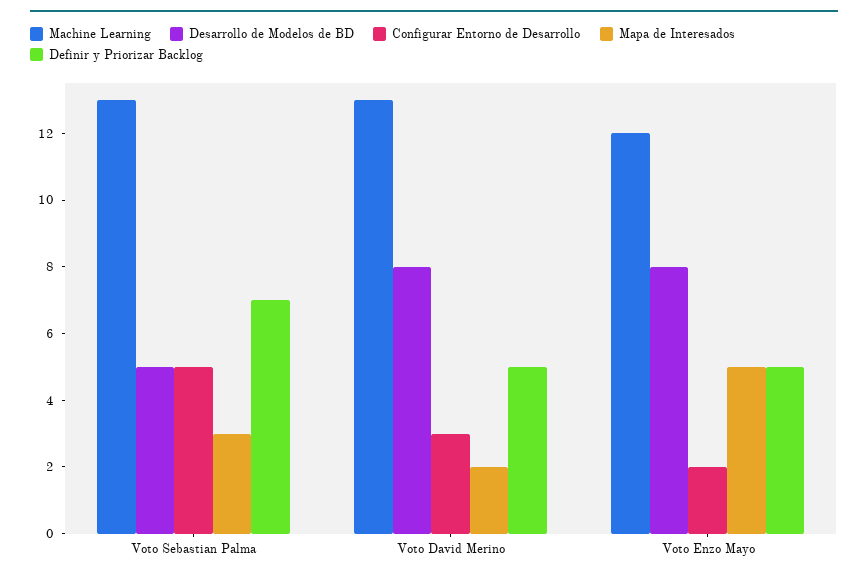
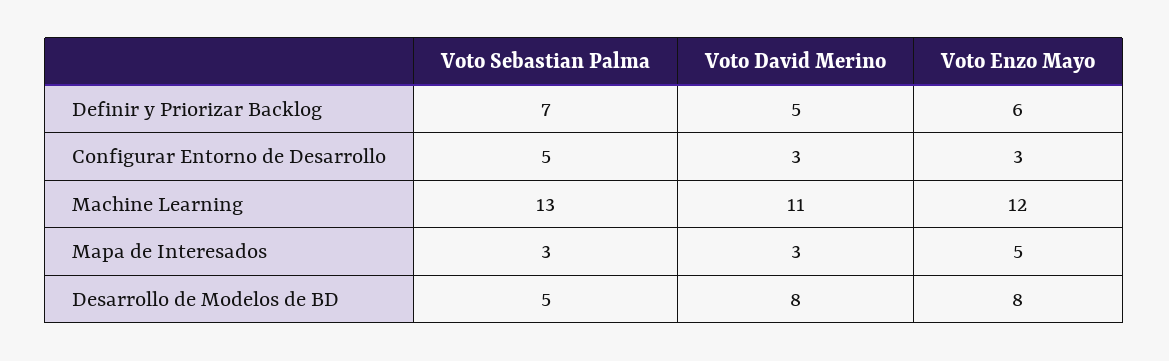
  {
    "Machine Learning": {
      "Voto Sebastian Palma": 13,
-     "Voto David Merino": 13,
+     "Voto David Merino": 11,
      "Voto Enzo Mayo": 12
    },
    "Desarrollo de Modelos de BD": {
      "Voto Sebastian Palma": 5,
      "Voto David Merino": 8,
      "Voto Enzo Mayo": 8
    },
    "Configurar Entorno de Desarrollo": {
      "Voto Sebastian Palma": 5,
      "Voto David Merino": 3,
-     "Voto Enzo Mayo": 2
+     "Voto Enzo Mayo": 3
    },
    "Mapa de Interesados": {
      "Voto Sebastian Palma": 3,
-     "Voto David Merino": 2,
+     "Voto David Merino": 3,
      "Voto Enzo Mayo": 5
    },
    "Definir y Priorizar Backlog": {
      "Voto Sebastian Palma": 7,
      "Voto David Merino": 5,
-     "Voto Enzo Mayo": 5
+     "Voto Enzo Mayo": 6
    }
  }

